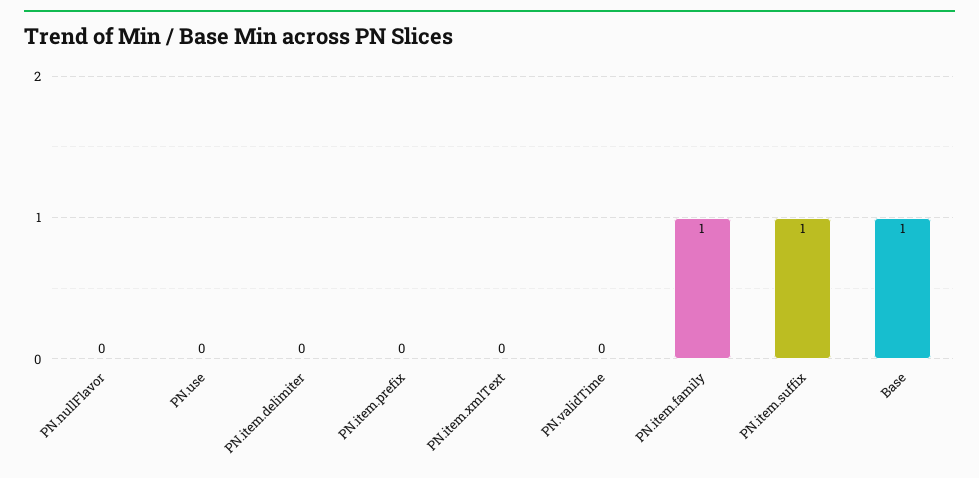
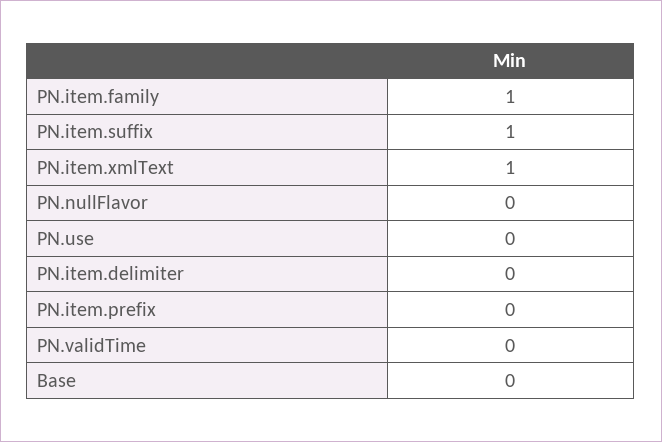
  {
    "PN.nullFlavor": 0,
    "PN.use": 0,
    "PN.item.delimiter": 0,
    "PN.item.prefix": 0,
-   "PN.item.xmlText": 0,
+   "PN.item.xmlText": 1,
    "PN.validTime": 0,
    "PN.item.family": 1,
    "PN.item.suffix": 1,
-   "Base": 1
+   "Base": 0
  }

